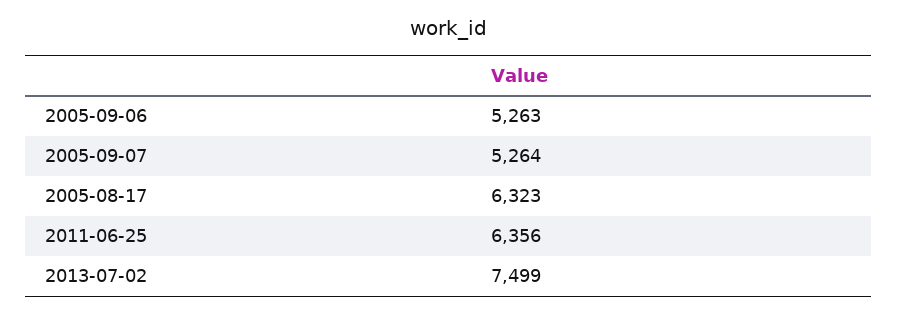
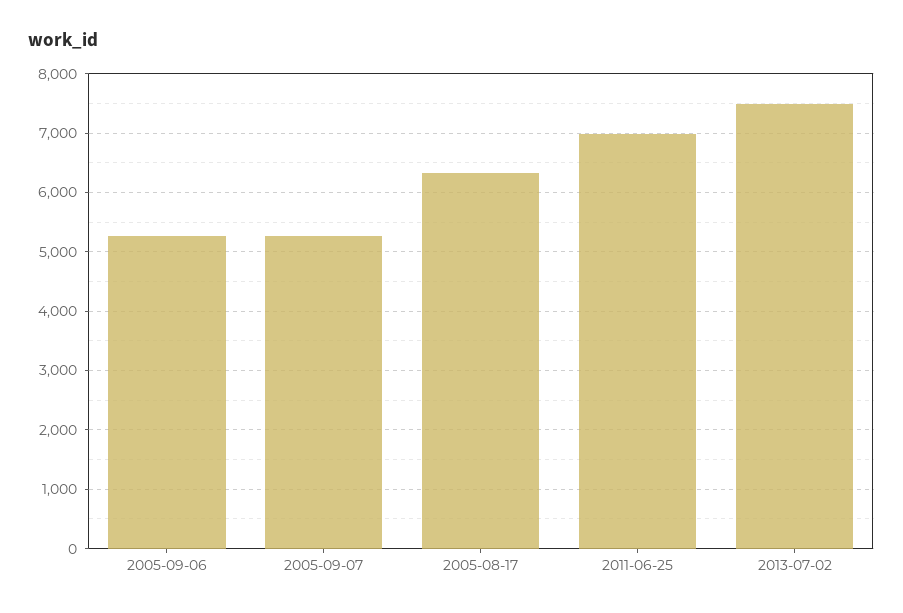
  {
    "2005-09-06": 5263,
    "2005-09-07": 5264,
    "2005-08-17": 6323,
-   "2011-06-25": 6356,
+   "2011-06-25": 7000,
    "2013-07-02": 7499
  }

